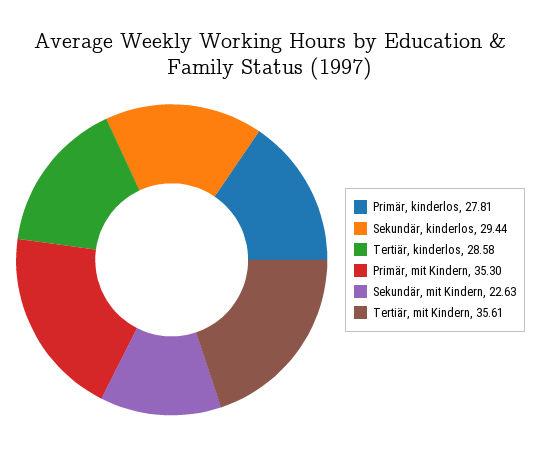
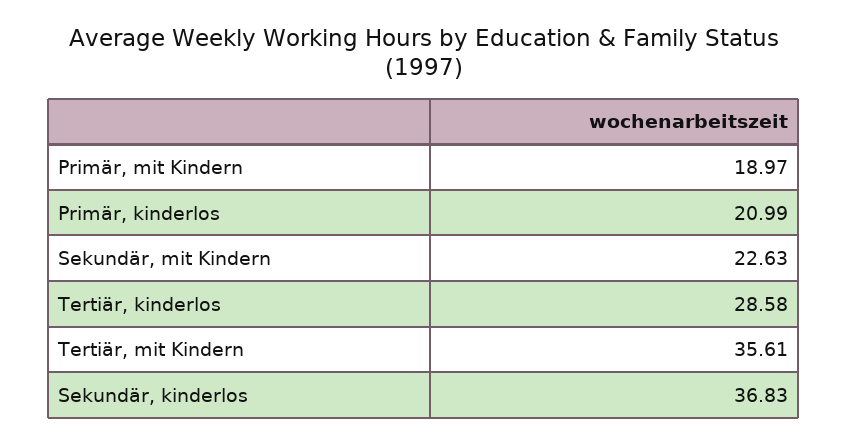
  {
-   "Primär, kinderlos": 27.81,
+   "Primär, kinderlos": 20.99,
-   "Sekundär, kinderlos": 29.44,
+   "Sekundär, kinderlos": 36.83,
    "Tertiär, kinderlos": 28.58,
-   "Primär, mit Kindern": 35.3,
+   "Primär, mit Kindern": 18.97,
    "Sekundär, mit Kindern": 22.63,
    "Tertiär, mit Kindern": 35.61
  }

